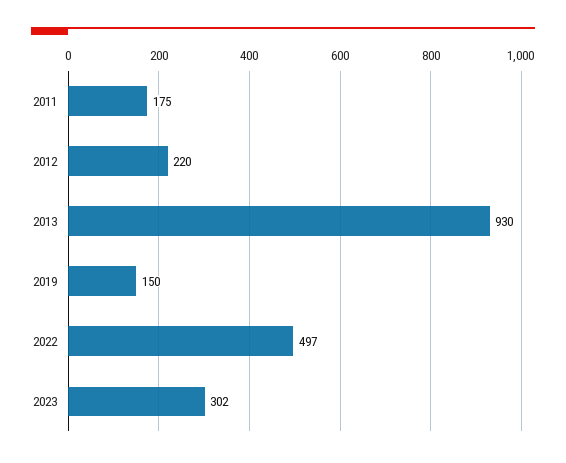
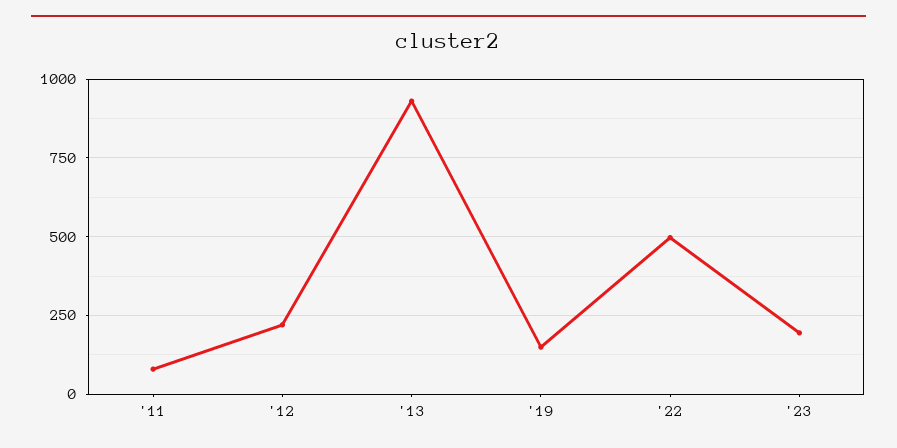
  {
-   "2011": 175,
+   "2011": 75,
    "2012": 220,
    "2013": 930,
    "2019": 150,
    "2022": 497,
-   "2023": 302
+   "2023": 200
  }

